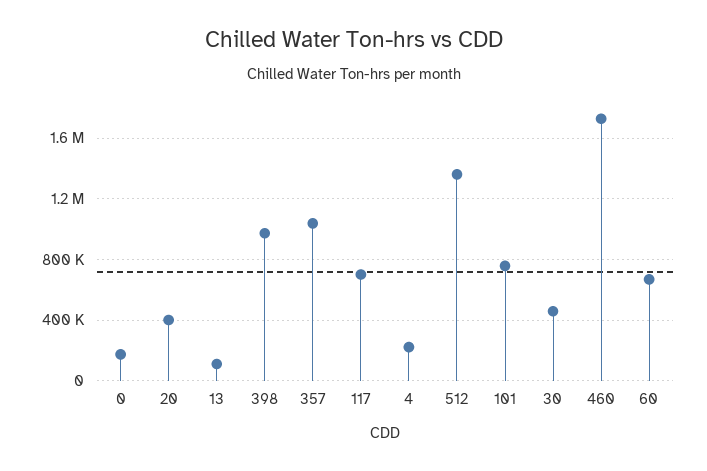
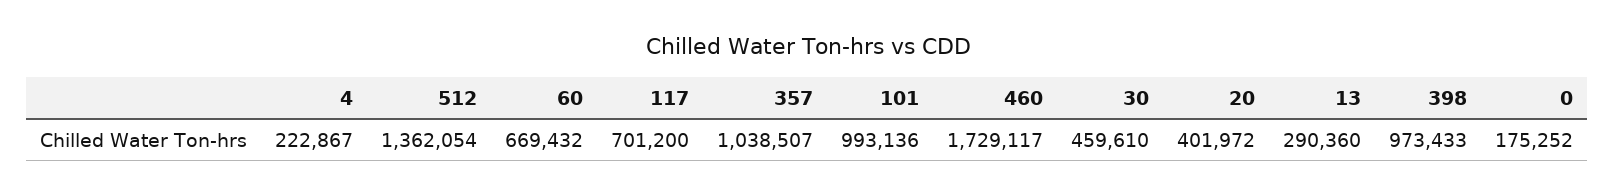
  {
    "0": 175252,
    "20": 401972,
-   "13": 100000,
+   "13": 290360,
    "398": 973433,
    "357": 1038507,
    "117": 701200,
    "4": 222867,
    "512": 1362054,
-   "101": 750000,
+   "101": 993136,
    "30": 459610,
    "460": 1729117,
    "60": 669432
  }

